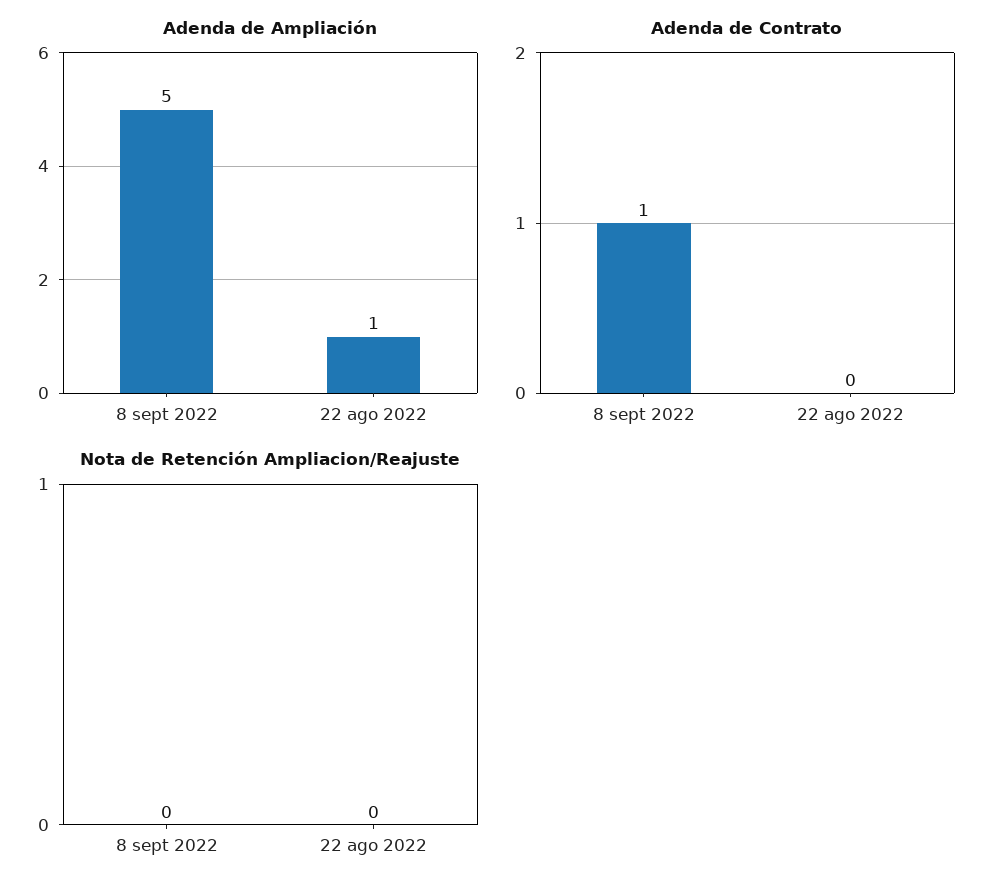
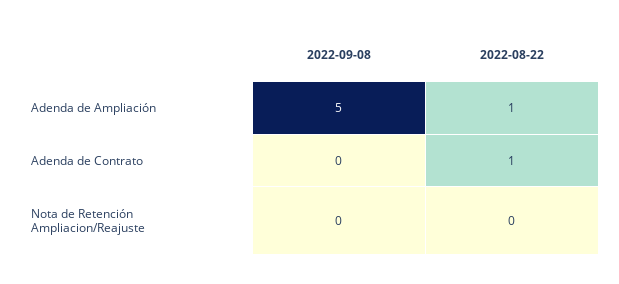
  {
    "Adenda de Ampliación": {
      "8 sept 2022": 5,
      "22 ago 2022": 1
    },
    "Adenda de Contrato": {
-     "8 sept 2022": 1,
+     "8 sept 2022": 0,
-     "22 ago 2022": 0
+     "22 ago 2022": 1
    },
    "Nota de Retención Ampliacion/Reajuste": {
      "8 sept 2022": 0,
      "22 ago 2022": 0
    }
  }

